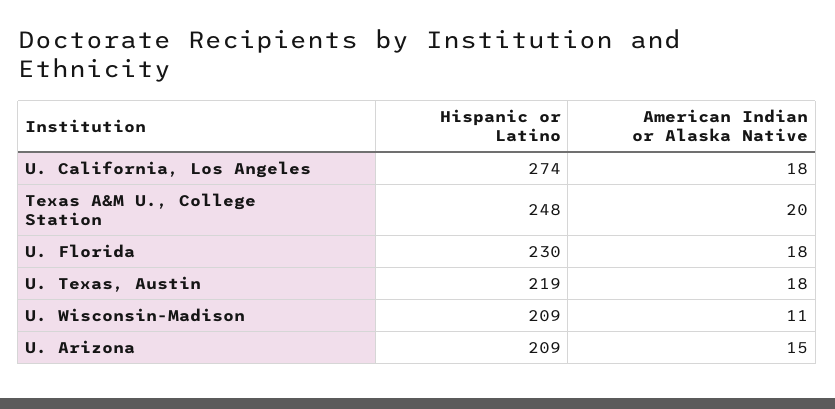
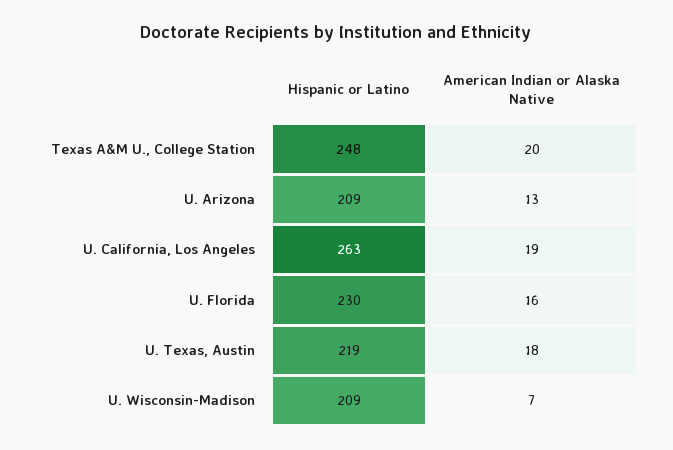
  {
    "Hispanic or Latino": {
-     "U. California, Los Angeles": 274,
+     "U. California, Los Angeles": 263,
      "Texas A&M U., College Station": 248,
      "U. Florida": 230,
      "U. Texas, Austin": 219,
      "U. Wisconsin-Madison": 209,
      "U. Arizona": 209
    },
    "American Indian or Alaska Native": {
-     "U. California, Los Angeles": 18,
+     "U. California, Los Angeles": 19,
      "Texas A&M U., College Station": 20,
-     "U. Florida": 18,
+     "U. Florida": 16,
      "U. Texas, Austin": 18,
-     "U. Wisconsin-Madison": 11,
+     "U. Wisconsin-Madison": 7,
-     "U. Arizona": 15
+     "U. Arizona": 13
    }
  }

